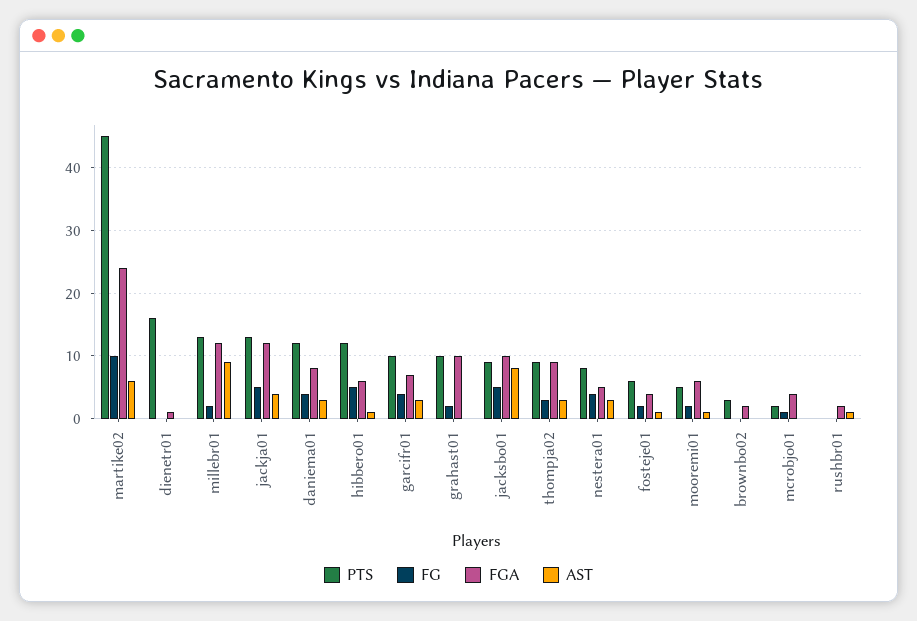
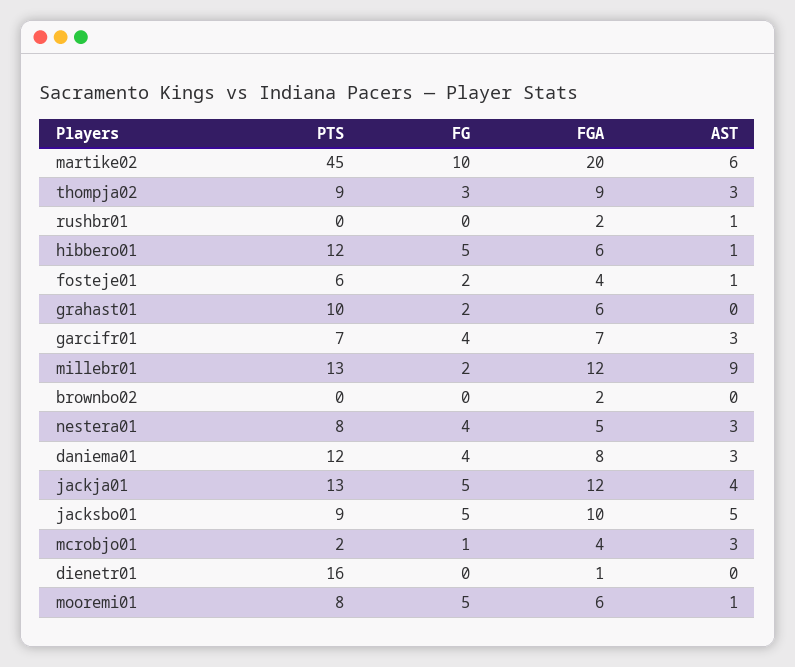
  {
    "PTS": {
      "martike02": 45,
      "dienetr01": 16,
      "millebr01": 13,
      "jackja01": 13,
      "daniema01": 12,
      "hibbero01": 12,
-     "garcifr01": 10,
+     "garcifr01": 7,
      "grahast01": 10,
      "jacksbo01": 9,
      "thompja02": 9,
      "nestera01": 8,
      "fosteje01": 6,
-     "mooremi01": 5,
+     "mooremi01": 8,
-     "brownbo02": 3,
+     "brownbo02": 0,
      "mcrobjo01": 2,
      "rushbr01": 0
    },
    "FG": {
      "martike02": 10,
      "dienetr01": 0,
      "millebr01": 2,
      "jackja01": 5,
      "daniema01": 4,
      "hibbero01": 5,
      "garcifr01": 4,
      "grahast01": 2,
      "jacksbo01": 5,
      "thompja02": 3,
      "nestera01": 4,
      "fosteje01": 2,
-     "mooremi01": 2,
+     "mooremi01": 5,
      "brownbo02": 0,
      "mcrobjo01": 1,
      "rushbr01": 0
    },
    "FGA": {
-     "martike02": 24,
+     "martike02": 20,
      "dienetr01": 1,
      "millebr01": 12,
      "jackja01": 12,
      "daniema01": 8,
      "hibbero01": 6,
      "garcifr01": 7,
-     "grahast01": 10,
+     "grahast01": 6,
      "jacksbo01": 10,
      "thompja02": 9,
      "nestera01": 5,
      "fosteje01": 4,
      "mooremi01": 6,
      "brownbo02": 2,
      "mcrobjo01": 4,
      "rushbr01": 2
    },
    "AST": {
      "martike02": 6,
      "dienetr01": 0,
      "millebr01": 9,
      "jackja01": 4,
      "daniema01": 3,
      "hibbero01": 1,
      "garcifr01": 3,
      "grahast01": 0,
-     "jacksbo01": 8,
+     "jacksbo01": 5,
      "thompja02": 3,
      "nestera01": 3,
      "fosteje01": 1,
      "mooremi01": 1,
      "brownbo02": 0,
-     "mcrobjo01": 0,
+     "mcrobjo01": 3,
      "rushbr01": 1
    }
  }

